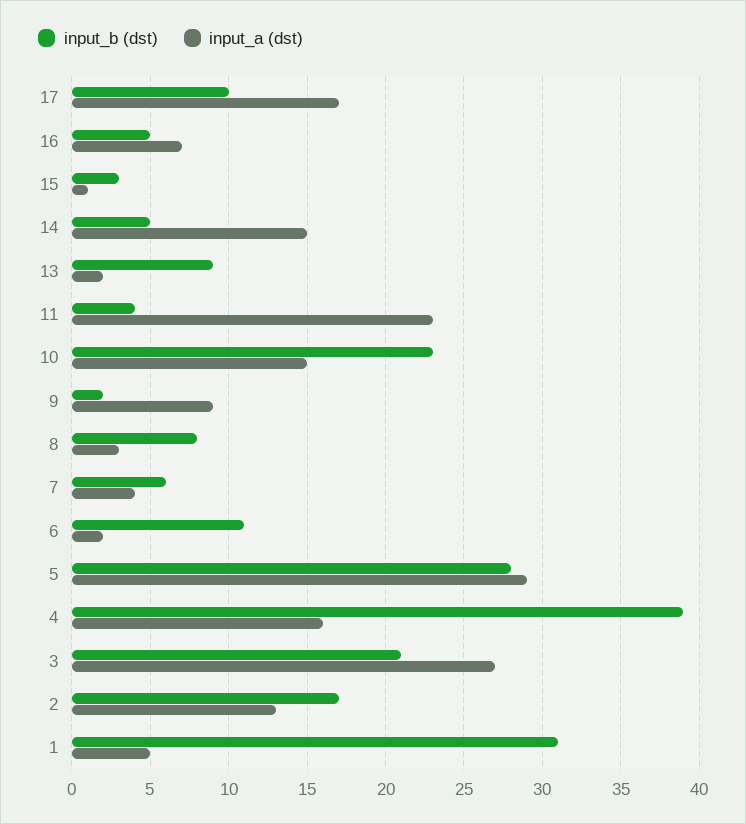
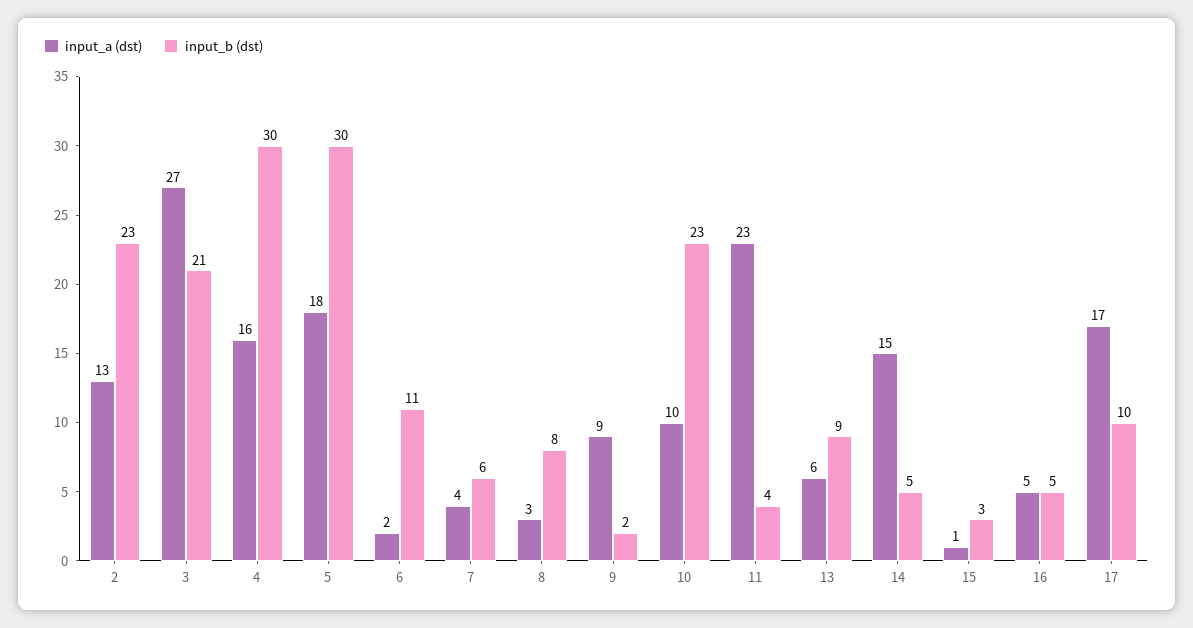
  {
    "input_b (dst)": {
      "17": 10,
      "16": 5,
      "15": 3,
      "14": 5,
      "13": 9,
      "11": 4,
      "10": 23,
      "9": 2,
      "8": 8,
      "7": 6,
      "6": 11,
-     "5": 28,
+     "5": 30,
-     "4": 39,
+     "4": 30,
      "3": 21,
-     "2": 17,
+     "2": 23
-     "1": 31
    },
    "input_a (dst)": {
      "17": 17,
-     "16": 7,
+     "16": 5,
      "15": 1,
      "14": 15,
-     "13": 2,
+     "13": 6,
      "11": 23,
-     "10": 15,
+     "10": 10,
      "9": 9,
      "8": 3,
      "7": 4,
      "6": 2,
-     "5": 29,
+     "5": 18,
      "4": 16,
      "3": 27,
-     "2": 13,
+     "2": 13
-     "1": 5
    }
  }

